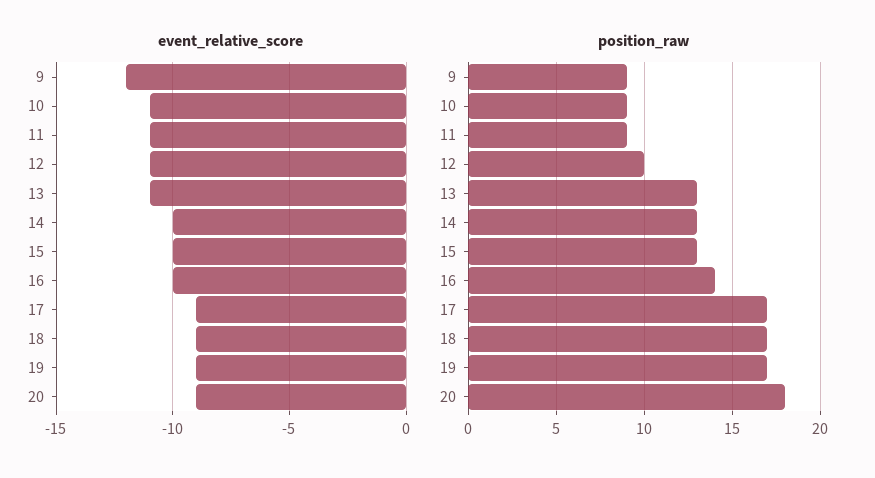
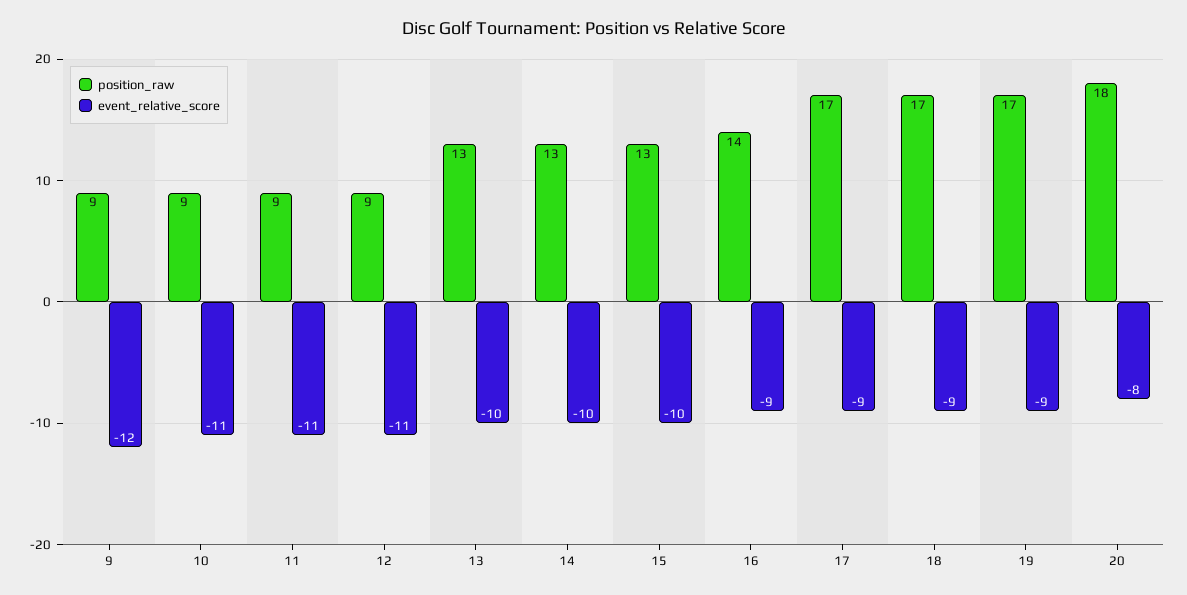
  {
    "event_relative_score": {
      "9": -12,
      "10": -11,
      "11": -11,
      "12": -11,
-     "13": -11,
+     "13": -10,
      "14": -10,
      "15": -10,
-     "16": -10,
+     "16": -9,
      "17": -9,
      "18": -9,
      "19": -9,
-     "20": -9
+     "20": -8
    },
    "position_raw": {
      "9": 9,
      "10": 9,
      "11": 9,
-     "12": 10,
+     "12": 9,
      "13": 13,
      "14": 13,
      "15": 13,
      "16": 14,
      "17": 17,
      "18": 17,
      "19": 17,
      "20": 18
    }
  }

